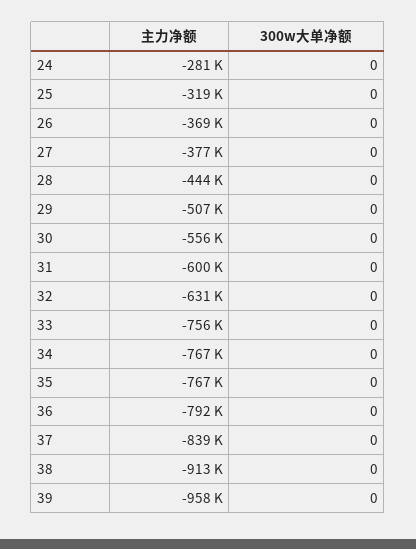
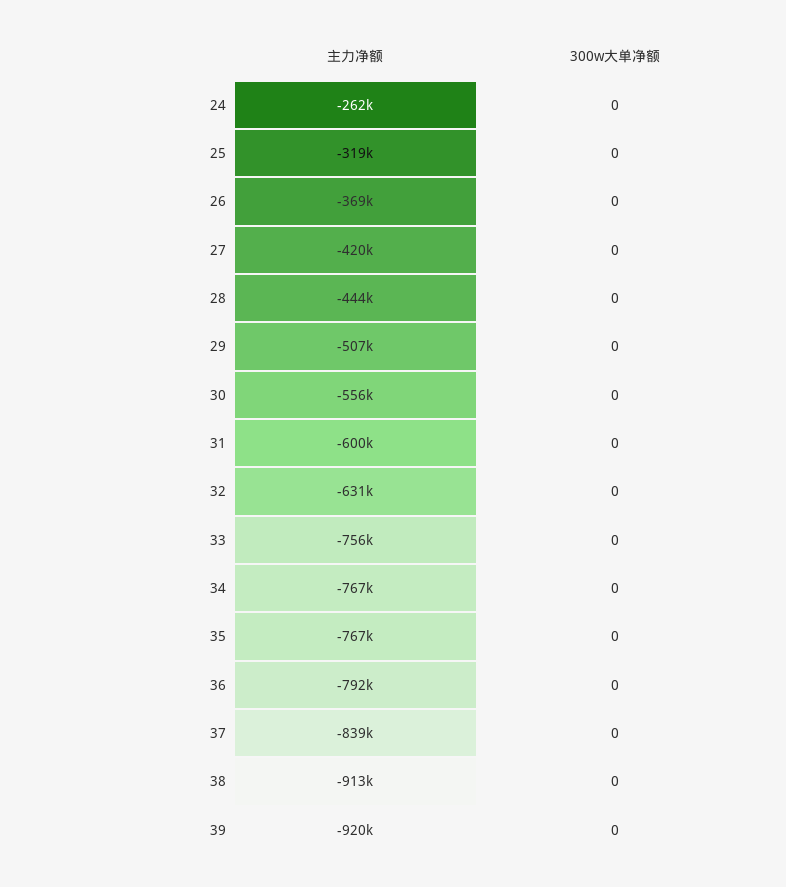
  {
    "主力净额": {
-     "24": -281000,
+     "24": -262000,
      "25": -319000,
      "26": -369000,
-     "27": -377000,
+     "27": -420000,
      "28": -444000,
      "29": -507000,
      "30": -556000,
      "31": -600000,
      "32": -631000,
      "33": -756000,
      "34": -767000,
      "35": -767000,
      "36": -792000,
      "37": -839000,
      "38": -913000,
-     "39": -958000
+     "39": -920000
    },
    "300w大单净额": {
      "24": 0,
      "25": 0,
      "26": 0,
      "27": 0,
      "28": 0,
      "29": 0,
      "30": 0,
      "31": 0,
      "32": 0,
      "33": 0,
      "34": 0,
      "35": 0,
      "36": 0,
      "37": 0,
      "38": 0,
      "39": 0
    }
  }

